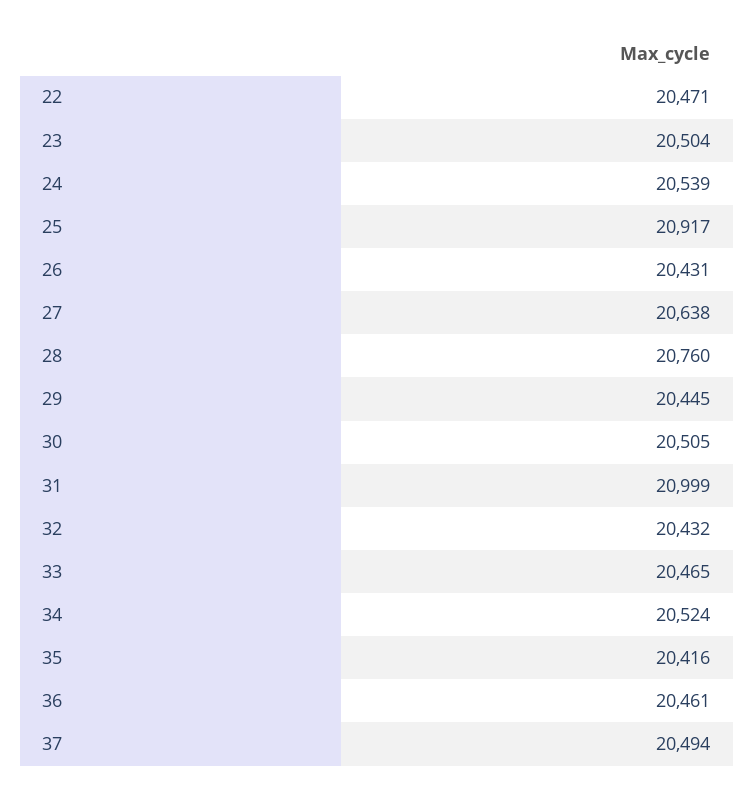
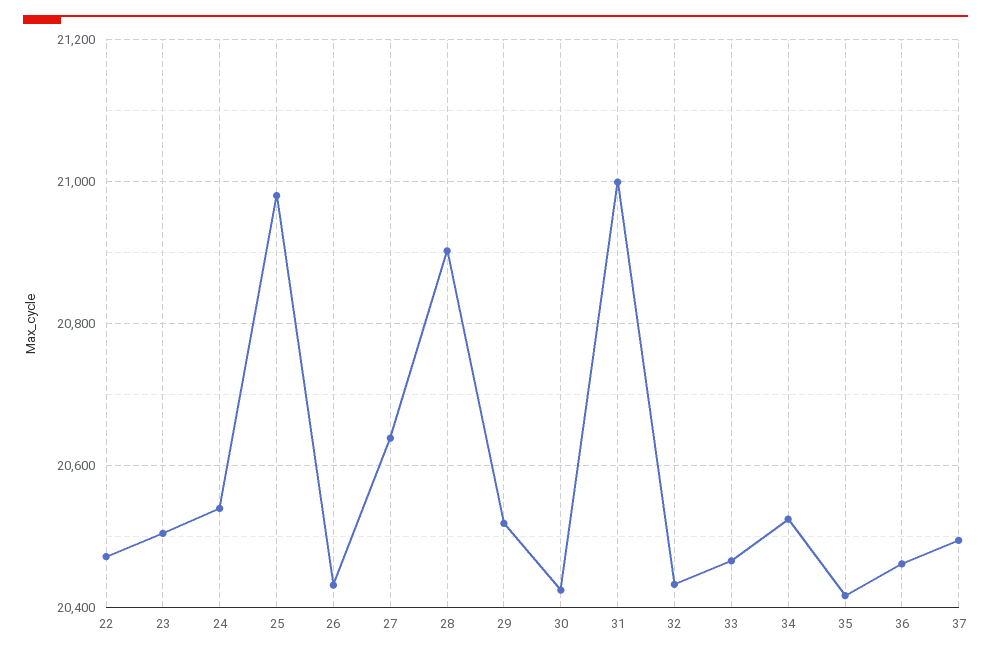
  {
    "22": 20471,
    "23": 20504,
    "24": 20539,
-   "25": 20917,
+   "25": 20980,
    "26": 20431,
    "27": 20638,
-   "28": 20760,
+   "28": 20900,
-   "29": 20445,
+   "29": 20520,
-   "30": 20505,
+   "30": 20420,
    "31": 20999,
    "32": 20432,
    "33": 20465,
    "34": 20524,
    "35": 20416,
    "36": 20461,
    "37": 20494
  }

